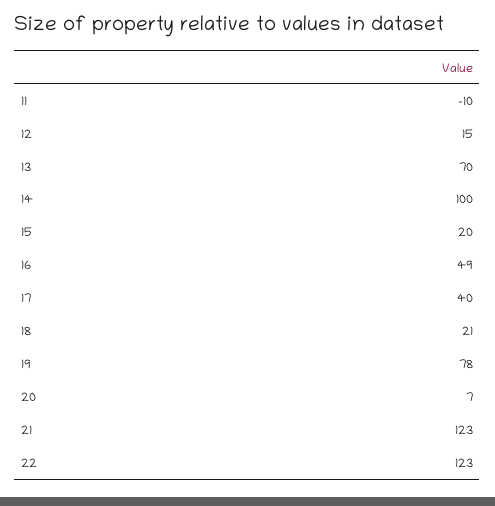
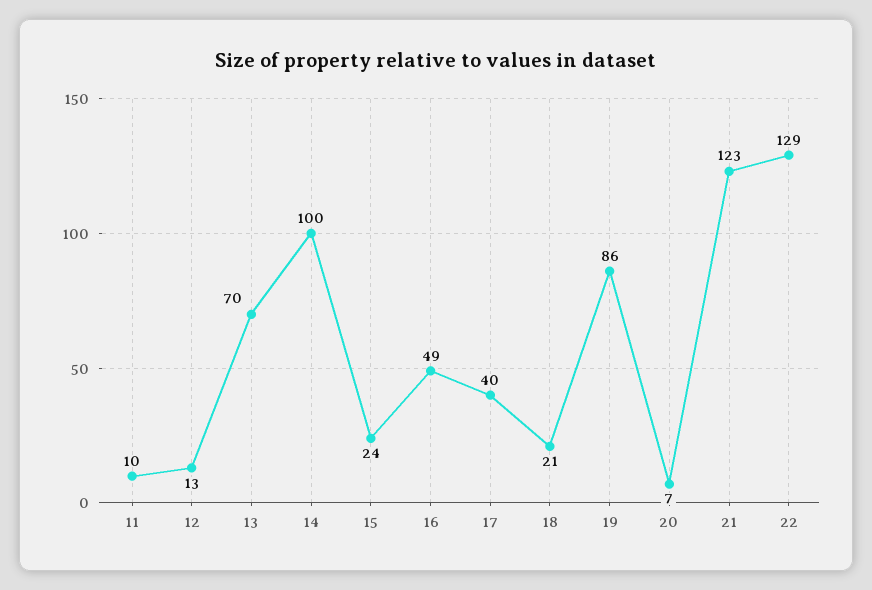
  {
-   "11": -10,
+   "11": 10,
-   "12": 15,
+   "12": 13,
    "13": 70,
    "14": 100,
-   "15": 20,
+   "15": 24,
    "16": 49,
    "17": 40,
    "18": 21,
-   "19": 78,
+   "19": 86,
    "20": 7,
    "21": 123,
-   "22": 123
+   "22": 129
  }

